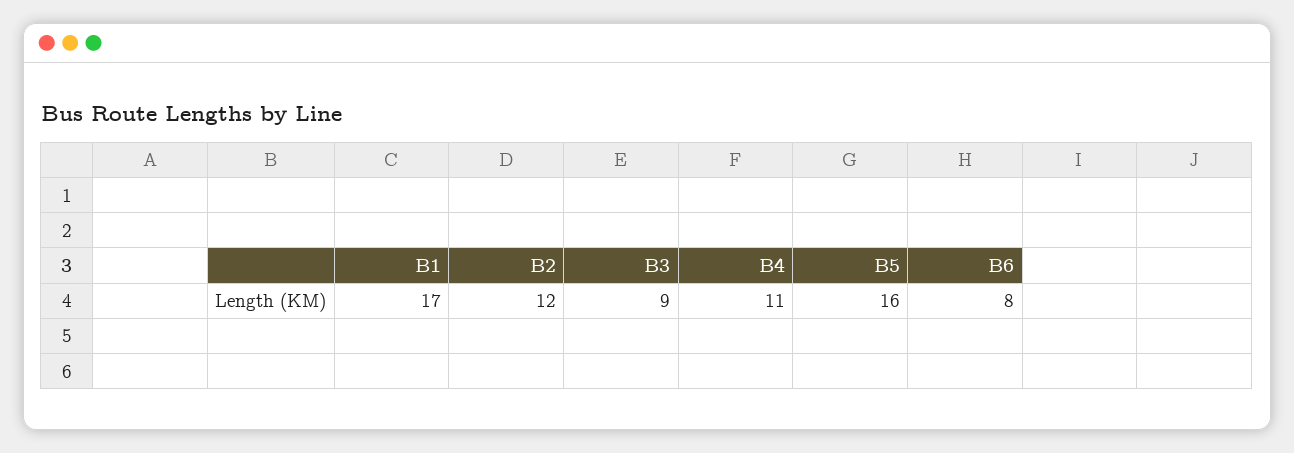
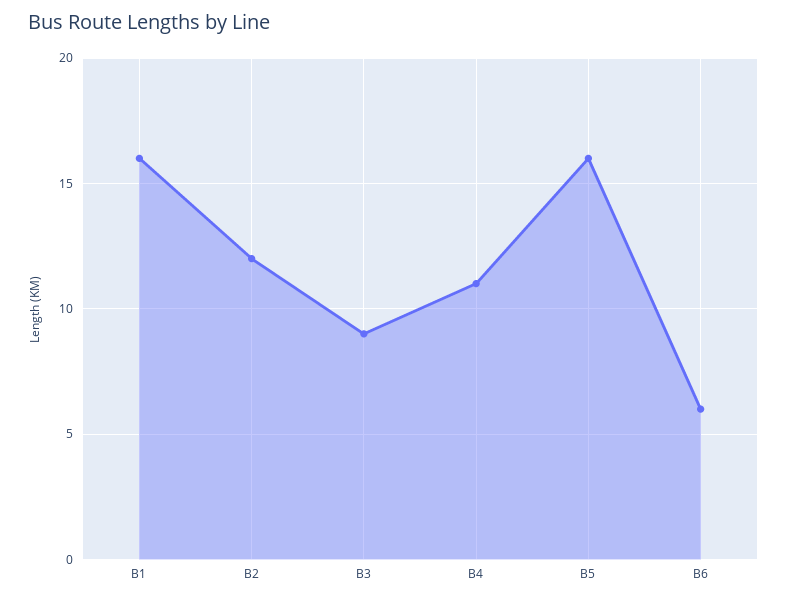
  {
-   "B1": 17,
+   "B1": 16,
    "B2": 12,
    "B3": 9,
    "B4": 11,
    "B5": 16,
-   "B6": 8
+   "B6": 6
  }

